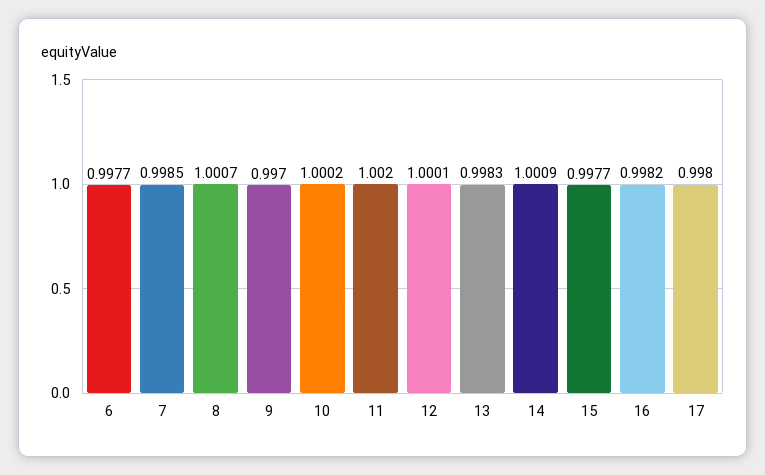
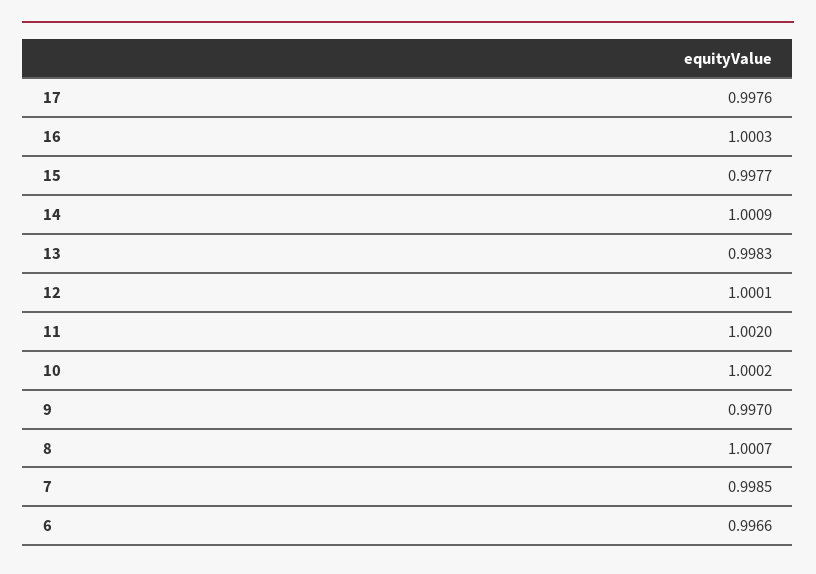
  {
-   "6": 0.9977,
+   "6": 0.9966,
    "7": 0.9985,
    "8": 1.0007,
    "9": 0.997,
    "10": 1.0002,
    "11": 1.002,
    "12": 1.0001,
    "13": 0.9983,
    "14": 1.0009,
    "15": 0.9977,
-   "16": 0.9982,
+   "16": 1.0003,
-   "17": 0.998
+   "17": 0.9976
  }

